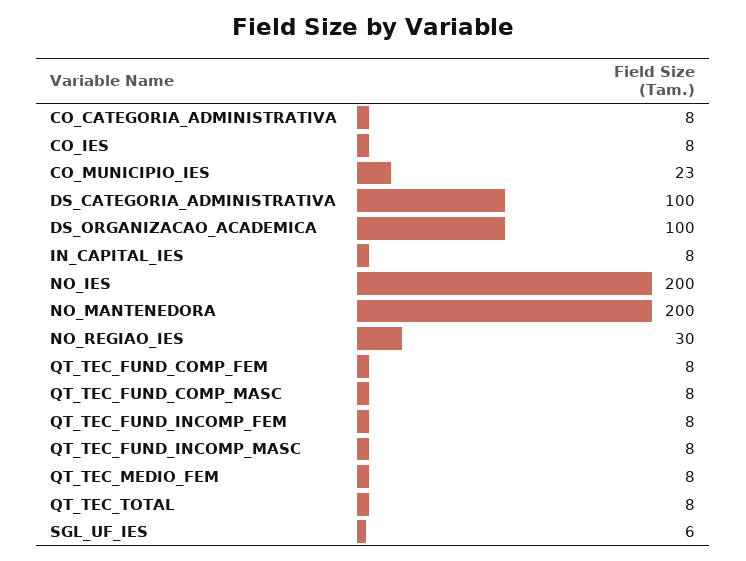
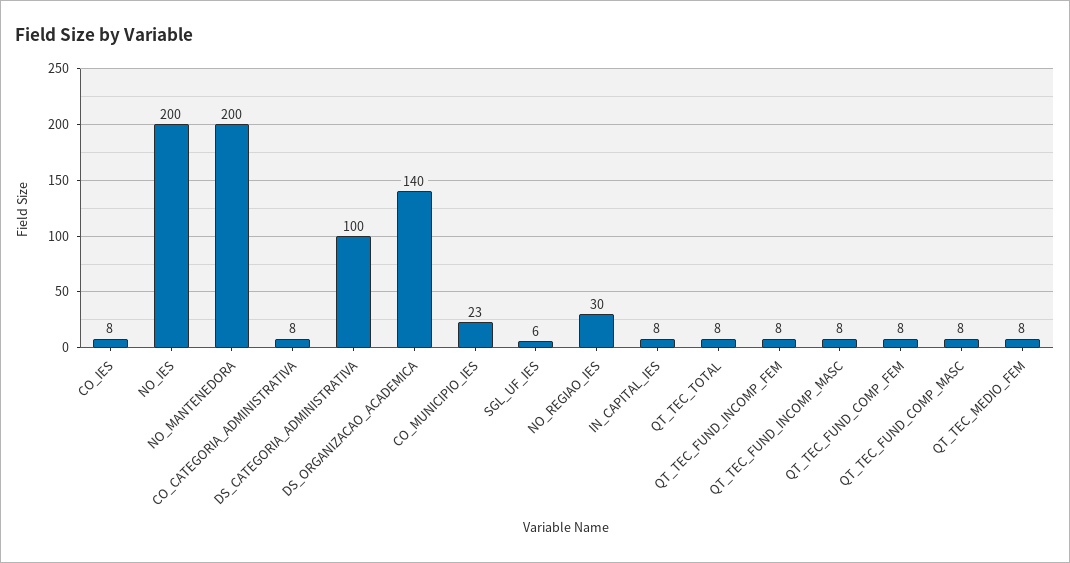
  {
    "CO_CATEGORIA_ADMINISTRATIVA": 8,
    "CO_IES": 8,
    "CO_MUNICIPIO_IES": 23,
    "DS_CATEGORIA_ADMINISTRATIVA": 100,
-   "DS_ORGANIZACAO_ACADEMICA": 100,
+   "DS_ORGANIZACAO_ACADEMICA": 140,
    "IN_CAPITAL_IES": 8,
    "NO_IES": 200,
    "NO_MANTENEDORA": 200,
    "NO_REGIAO_IES": 30,
    "QT_TEC_FUND_COMP_FEM": 8,
    "QT_TEC_FUND_COMP_MASC": 8,
    "QT_TEC_FUND_INCOMP_FEM": 8,
    "QT_TEC_FUND_INCOMP_MASC": 8,
    "QT_TEC_MEDIO_FEM": 8,
    "QT_TEC_TOTAL": 8,
    "SGL_UF_IES": 6
  }

